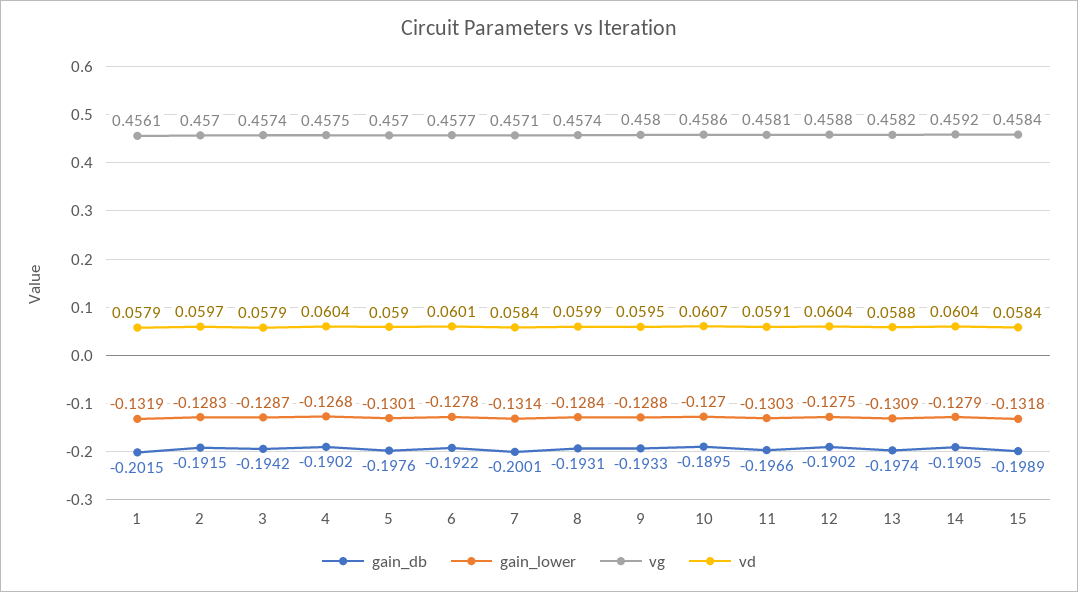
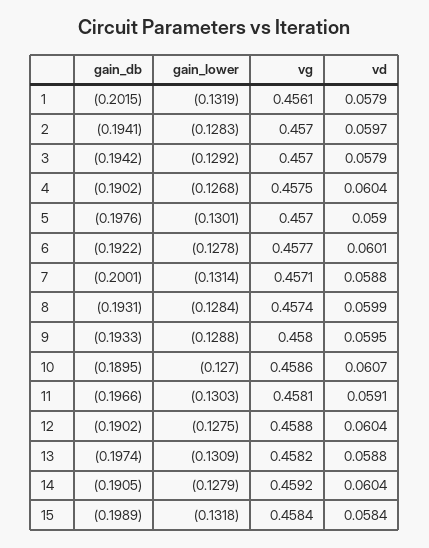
  {
    "gain_db": {
      "1": -0.2015,
-     "2": -0.1915,
+     "2": -0.1941,
      "3": -0.1942,
      "4": -0.1902,
      "5": -0.1976,
      "6": -0.1922,
      "7": -0.2001,
      "8": -0.1931,
      "9": -0.1933,
      "10": -0.1895,
      "11": -0.1966,
      "12": -0.1902,
      "13": -0.1974,
      "14": -0.1905,
      "15": -0.1989
    },
    "gain_lower": {
      "1": -0.1319,
      "2": -0.1283,
-     "3": -0.1287,
+     "3": -0.1292,
      "4": -0.1268,
      "5": -0.1301,
      "6": -0.1278,
      "7": -0.1314,
      "8": -0.1284,
      "9": -0.1288,
      "10": -0.127,
      "11": -0.1303,
      "12": -0.1275,
      "13": -0.1309,
      "14": -0.1279,
      "15": -0.1318
    },
    "vg": {
      "1": 0.4561,
      "2": 0.457,
-     "3": 0.4574,
+     "3": 0.457,
      "4": 0.4575,
      "5": 0.457,
      "6": 0.4577,
      "7": 0.4571,
      "8": 0.4574,
      "9": 0.458,
      "10": 0.4586,
      "11": 0.4581,
      "12": 0.4588,
      "13": 0.4582,
      "14": 0.4592,
      "15": 0.4584
    },
    "vd": {
      "1": 0.0579,
      "2": 0.0597,
      "3": 0.0579,
      "4": 0.0604,
      "5": 0.059,
      "6": 0.0601,
-     "7": 0.0584,
+     "7": 0.0588,
      "8": 0.0599,
      "9": 0.0595,
      "10": 0.0607,
      "11": 0.0591,
      "12": 0.0604,
      "13": 0.0588,
      "14": 0.0604,
      "15": 0.0584
    }
  }

